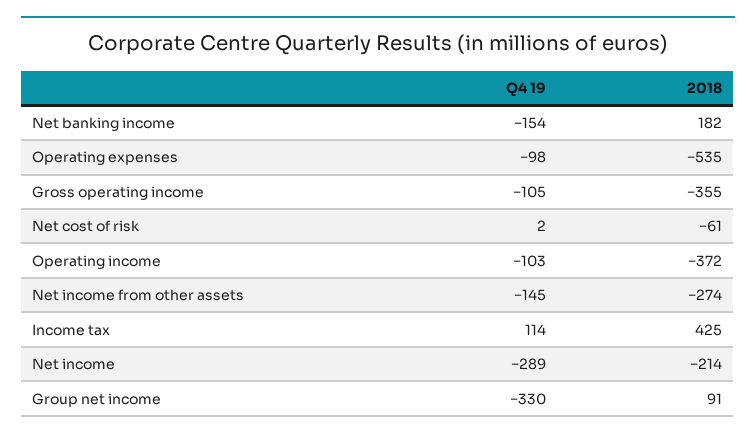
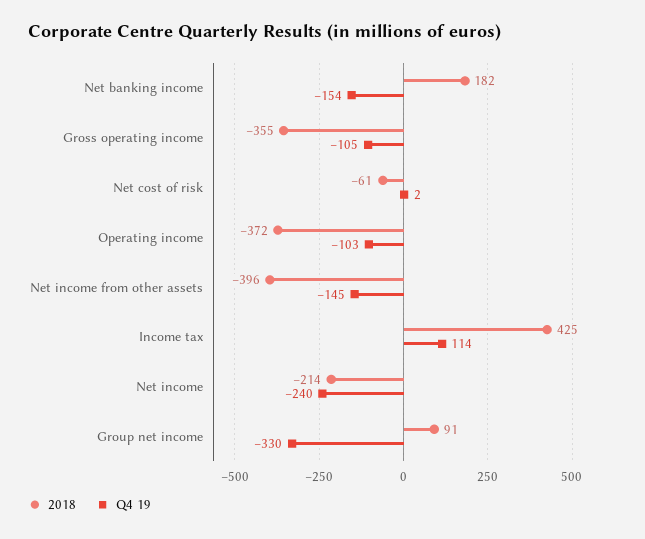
  {
    "Q4 19": {
      "Net banking income": -154,
-     "Operating expenses": -98,
      "Gross operating income": -105,
      "Net cost of risk": 2,
      "Operating income": -103,
      "Net income from other assets": -145,
      "Income tax": 114,
-     "Net income": -289,
+     "Net income": -240,
      "Group net income": -330
    },
    "2018": {
      "Net banking income": 182,
-     "Operating expenses": -535,
      "Gross operating income": -355,
      "Net cost of risk": -61,
      "Operating income": -372,
-     "Net income from other assets": -274,
+     "Net income from other assets": -396,
      "Income tax": 425,
      "Net income": -214,
      "Group net income": 91
    }
  }

